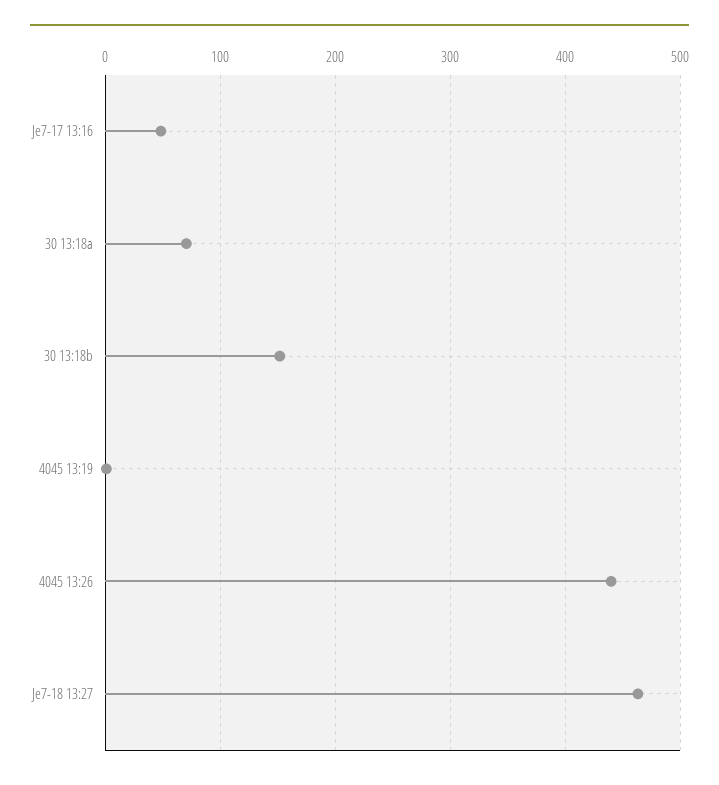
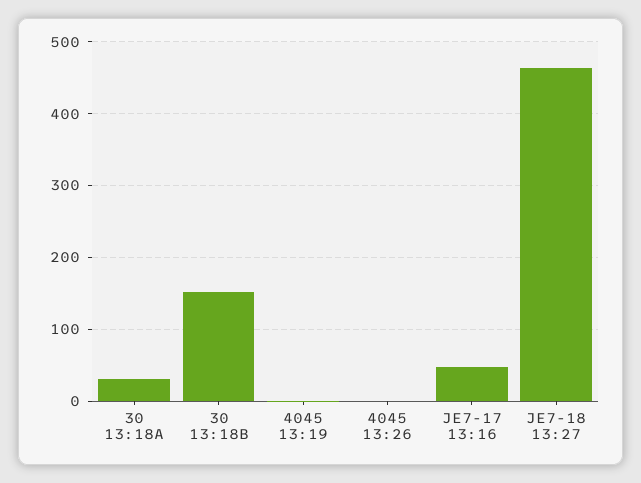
  {
    "Je7-17 13:16": 50,
-   "30 13:18a": 70,
+   "30 13:18a": 30,
    "30 13:18b": 150,
    "4045 13:19": 0,
-   "4045 13:26": 440,
+   "4045 13:26": 0,
    "Je7-18 13:27": 460
  }

